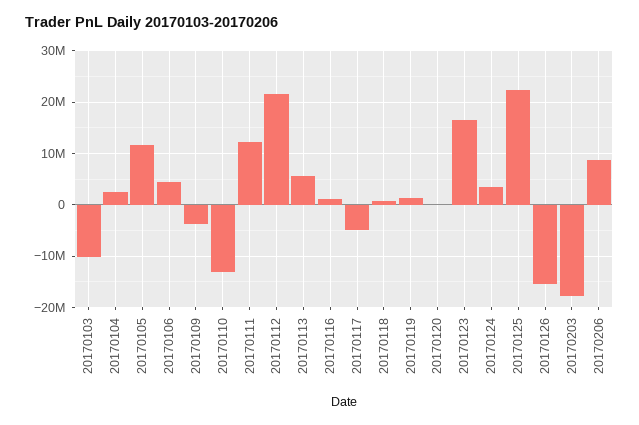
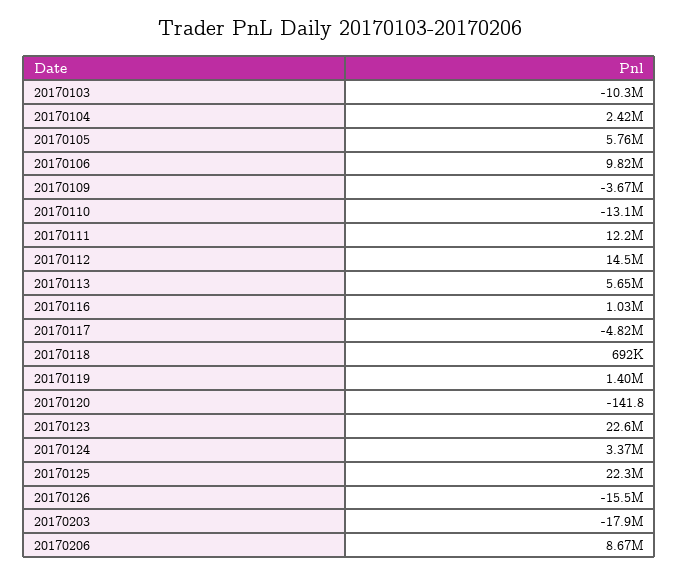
  {
    "20170103": -10300000,
    "20170104": 2420000,
-   "20170105": 12000000,
+   "20170105": 5760000,
-   "20170106": 4000000,
+   "20170106": 9820000,
    "20170109": -3670000,
    "20170110": -13100000,
    "20170111": 12200000,
-   "20170112": 22000000,
+   "20170112": 14500000,
    "20170113": 5650000,
    "20170116": 1030000,
    "20170117": -4820000,
    "20170118": 692000,
    "20170119": 1400000,
    "20170120": -141.8,
-   "20170123": 16000000,
+   "20170123": 22600000,
    "20170124": 3370000,
    "20170125": 22300000,
    "20170126": -15500000,
    "20170203": -17900000,
    "20170206": 8670000
  }

